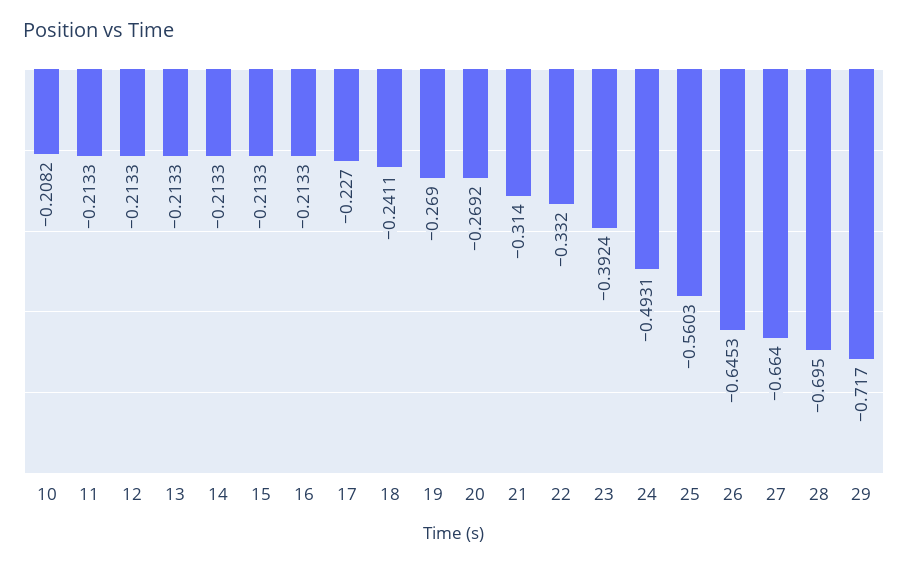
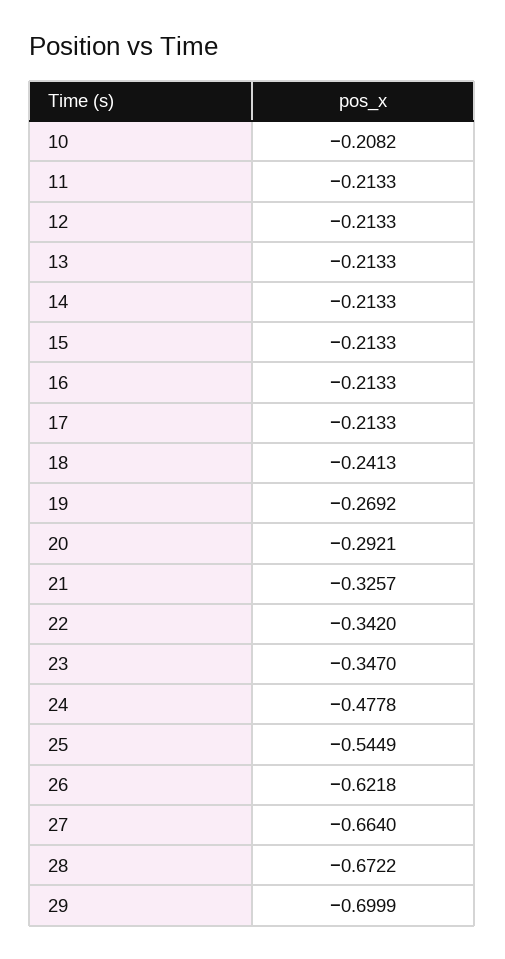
  {
    "10": -0.2082,
    "11": -0.2133,
    "12": -0.2133,
    "13": -0.2133,
    "14": -0.2133,
    "15": -0.2133,
    "16": -0.2133,
-   "17": -0.227,
+   "17": -0.2133,
-   "18": -0.2411,
+   "18": -0.2413,
-   "19": -0.269,
+   "19": -0.2692,
-   "20": -0.2692,
+   "20": -0.2921,
-   "21": -0.314,
+   "21": -0.3257,
-   "22": -0.332,
+   "22": -0.342,
-   "23": -0.3924,
+   "23": -0.347,
-   "24": -0.4931,
+   "24": -0.4778,
-   "25": -0.5603,
+   "25": -0.5449,
-   "26": -0.6453,
+   "26": -0.6218,
    "27": -0.664,
-   "28": -0.695,
+   "28": -0.6722,
-   "29": -0.717
+   "29": -0.6999
  }

